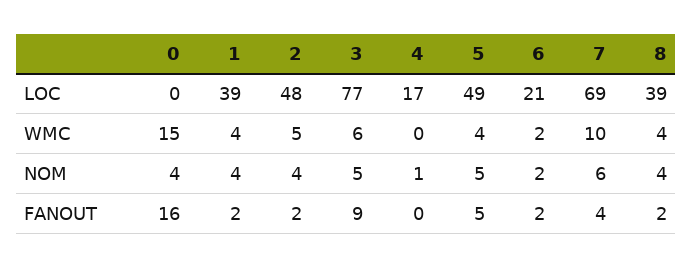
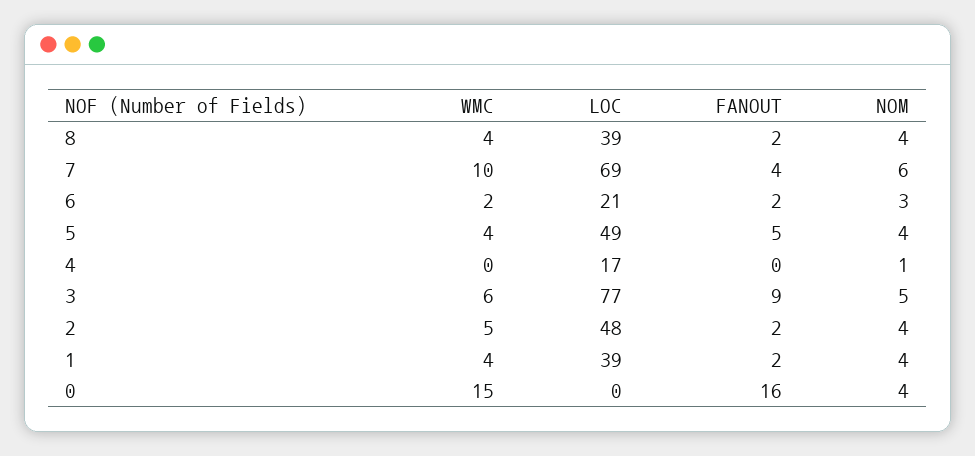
  {
    "0": {
      "LOC": 0,
      "WMC": 15,
      "NOM": 4,
      "FANOUT": 16
    },
    "1": {
      "LOC": 39,
      "WMC": 4,
      "NOM": 4,
      "FANOUT": 2
    },
    "2": {
      "LOC": 48,
      "WMC": 5,
      "NOM": 4,
      "FANOUT": 2
    },
    "3": {
      "LOC": 77,
      "WMC": 6,
      "NOM": 5,
      "FANOUT": 9
    },
    "4": {
      "LOC": 17,
      "WMC": 0,
      "NOM": 1,
      "FANOUT": 0
    },
    "5": {
      "LOC": 49,
      "WMC": 4,
-     "NOM": 5,
+     "NOM": 4,
      "FANOUT": 5
    },
    "6": {
      "LOC": 21,
      "WMC": 2,
-     "NOM": 2,
+     "NOM": 3,
      "FANOUT": 2
    },
    "7": {
      "LOC": 69,
      "WMC": 10,
      "NOM": 6,
      "FANOUT": 4
    },
    "8": {
      "LOC": 39,
      "WMC": 4,
      "NOM": 4,
      "FANOUT": 2
    }
  }

